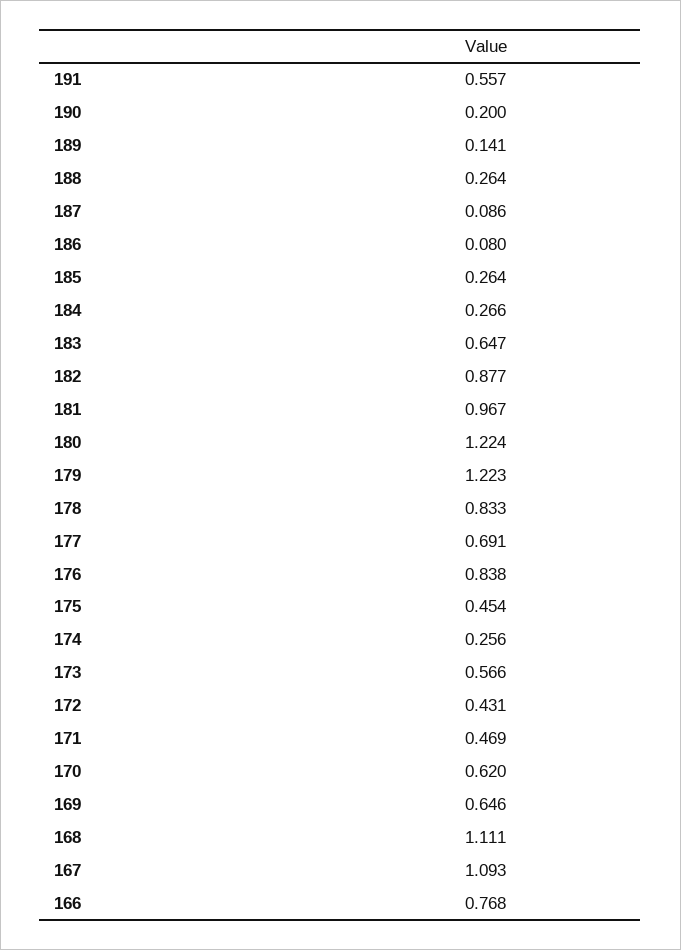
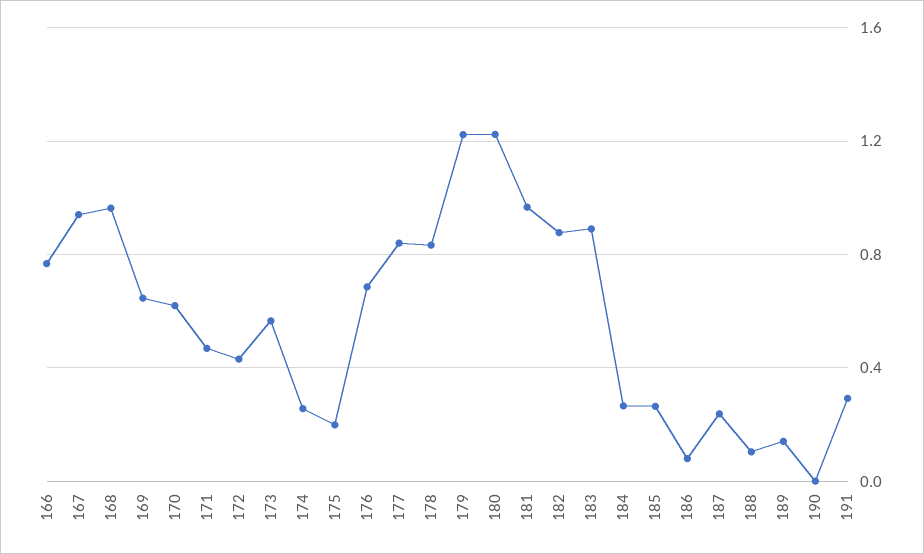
  {
-   "191": 0.557,
+   "191": 0.3,
-   "190": 0.2,
+   "190": 0,
    "189": 0.141,
-   "188": 0.264,
+   "188": 0.1,
-   "187": 0.086,
+   "187": 0.25,
    "186": 0.08,
    "185": 0.264,
    "184": 0.266,
-   "183": 0.647,
+   "183": 0.9,
    "182": 0.877,
    "181": 0.967,
    "180": 1.224,
    "179": 1.223,
    "178": 0.833,
-   "177": 0.691,
+   "177": 0.85,
-   "176": 0.838,
+   "176": 0.7,
-   "175": 0.454,
+   "175": 0.2,
    "174": 0.256,
    "173": 0.566,
    "172": 0.431,
    "171": 0.469,
    "170": 0.62,
    "169": 0.646,
-   "168": 1.111,
+   "168": 0.95,
-   "167": 1.093,
+   "167": 0.95,
    "166": 0.768
  }

